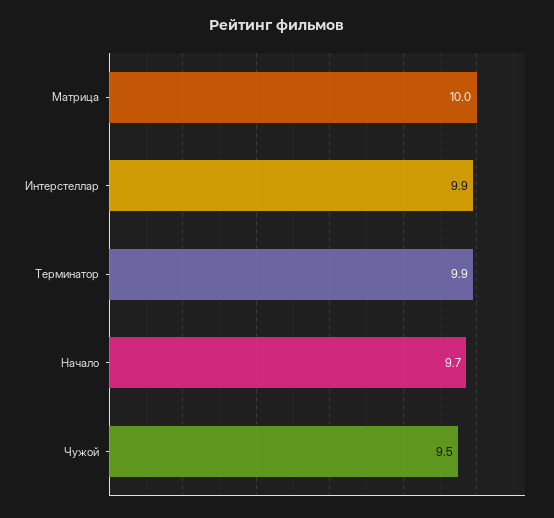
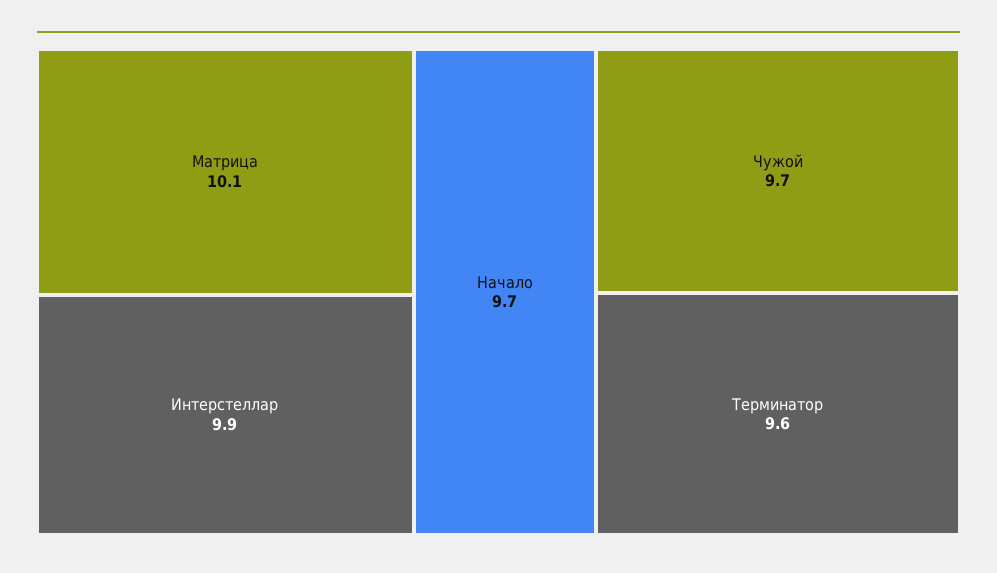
  {
-   "Матрица": 10,
+   "Матрица": 10.1,
    "Интерстеллар": 9.9,
-   "Терминатор": 9.9,
+   "Терминатор": 9.6,
    "Начало": 9.7,
-   "Чужой": 9.5
+   "Чужой": 9.7
  }

